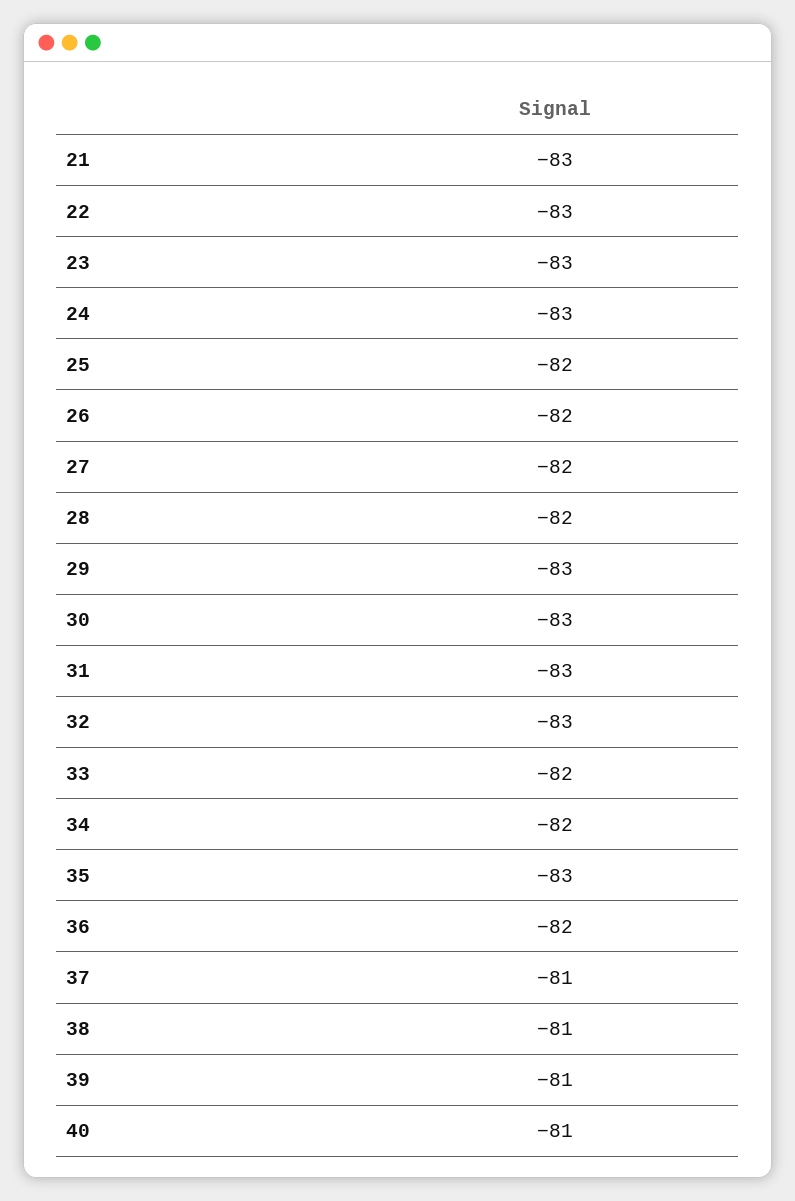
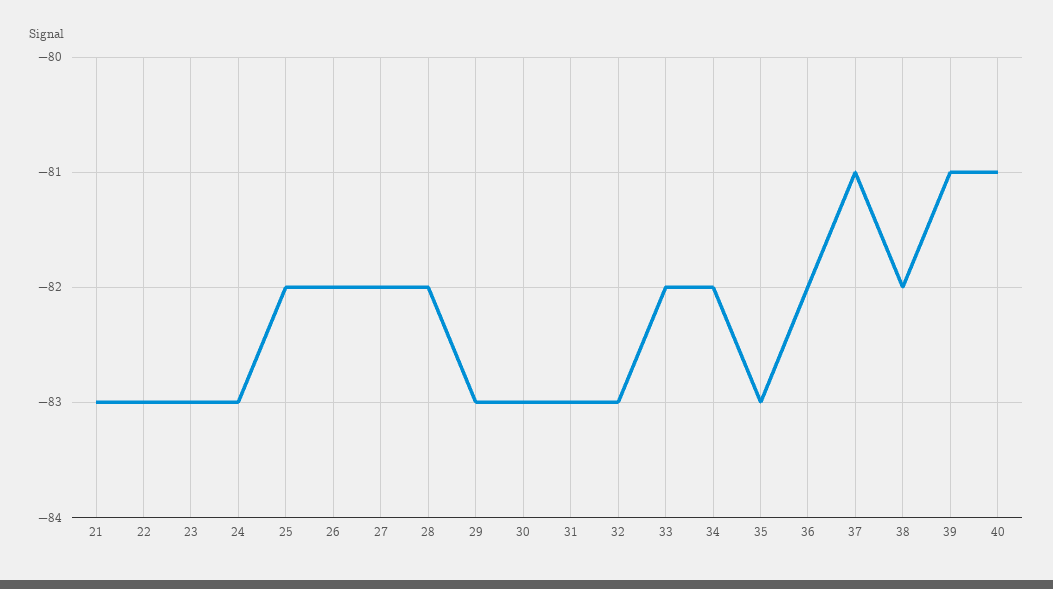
  {
    "21": -83,
    "22": -83,
    "23": -83,
    "24": -83,
    "25": -82,
    "26": -82,
    "27": -82,
    "28": -82,
    "29": -83,
    "30": -83,
    "31": -83,
    "32": -83,
    "33": -82,
    "34": -82,
    "35": -83,
    "36": -82,
    "37": -81,
-   "38": -81,
+   "38": -82,
    "39": -81,
    "40": -81
  }

